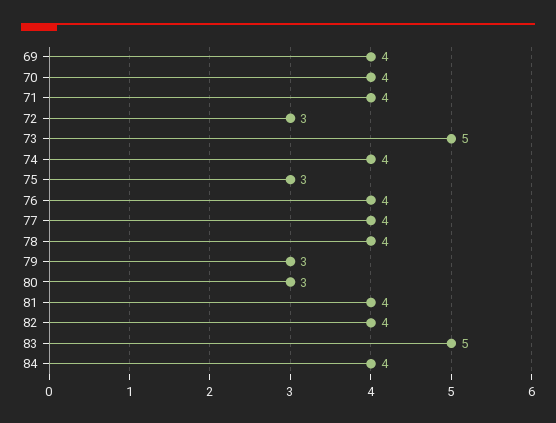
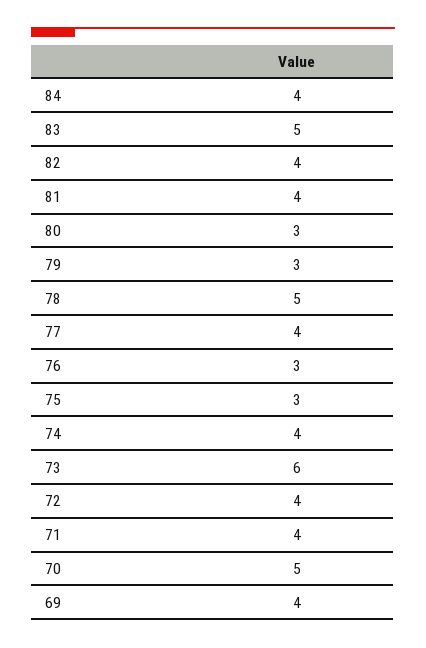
  {
    "69": 4,
-   "70": 4,
+   "70": 5,
    "71": 4,
-   "72": 3,
+   "72": 4,
-   "73": 5,
+   "73": 6,
    "74": 4,
    "75": 3,
-   "76": 4,
+   "76": 3,
    "77": 4,
-   "78": 4,
+   "78": 5,
    "79": 3,
    "80": 3,
    "81": 4,
    "82": 4,
    "83": 5,
    "84": 4
  }

